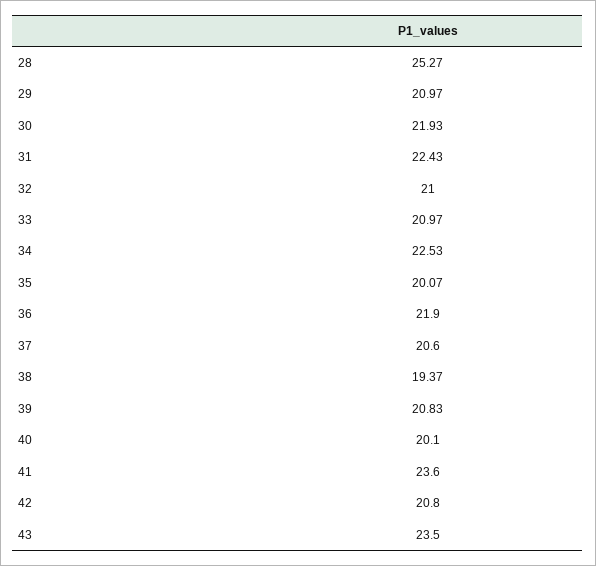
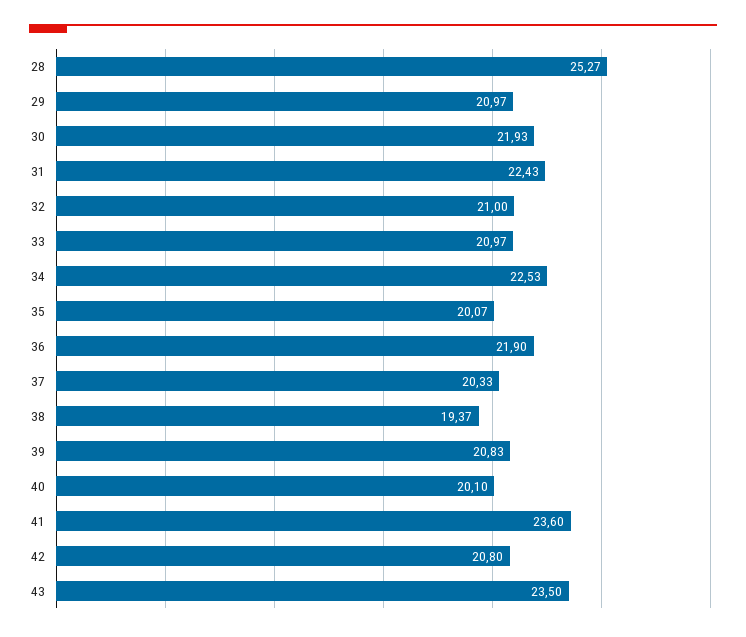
  {
    "28": 25.27,
    "29": 20.97,
    "30": 21.93,
    "31": 22.43,
    "32": 21,
    "33": 20.97,
    "34": 22.53,
    "35": 20.07,
    "36": 21.9,
-   "37": 20.6,
+   "37": 20.33,
    "38": 19.37,
    "39": 20.83,
    "40": 20.1,
    "41": 23.6,
    "42": 20.8,
    "43": 23.5
  }

